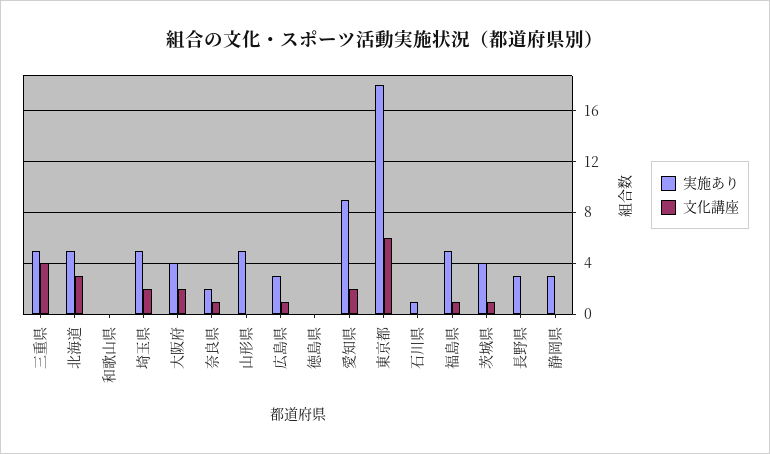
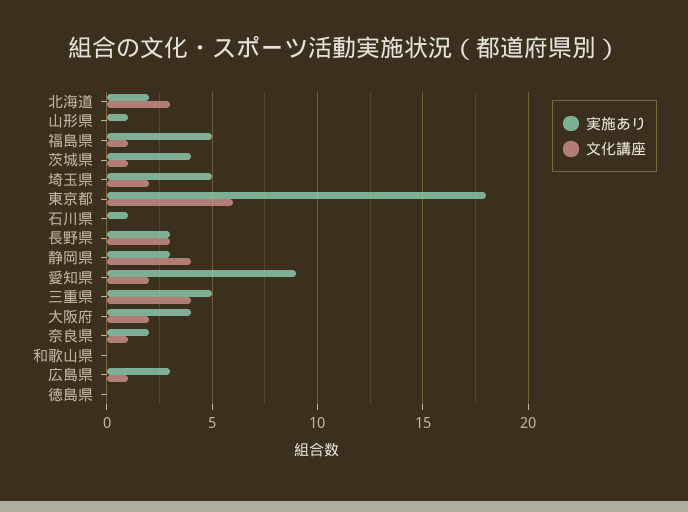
  {
    "実施あり": {
      "三重県": 5,
-     "北海道": 5,
+     "北海道": 2,
      "和歌山県": 0,
      "埼玉県": 5,
      "大阪府": 4,
      "奈良県": 2,
-     "山形県": 5,
+     "山形県": 1,
      "広島県": 3,
      "徳島県": 0,
      "愛知県": 9,
      "東京都": 18,
      "石川県": 1,
      "福島県": 5,
      "茨城県": 4,
      "長野県": 3,
      "静岡県": 3
    },
    "文化講座": {
      "三重県": 4,
      "北海道": 3,
      "和歌山県": 0,
      "埼玉県": 2,
      "大阪府": 2,
      "奈良県": 1,
      "山形県": 0,
      "広島県": 1,
      "徳島県": 0,
      "愛知県": 2,
      "東京都": 6,
      "石川県": 0,
      "福島県": 1,
      "茨城県": 1,
-     "長野県": 0,
+     "長野県": 3,
-     "静岡県": 0
+     "静岡県": 4
    }
  }

